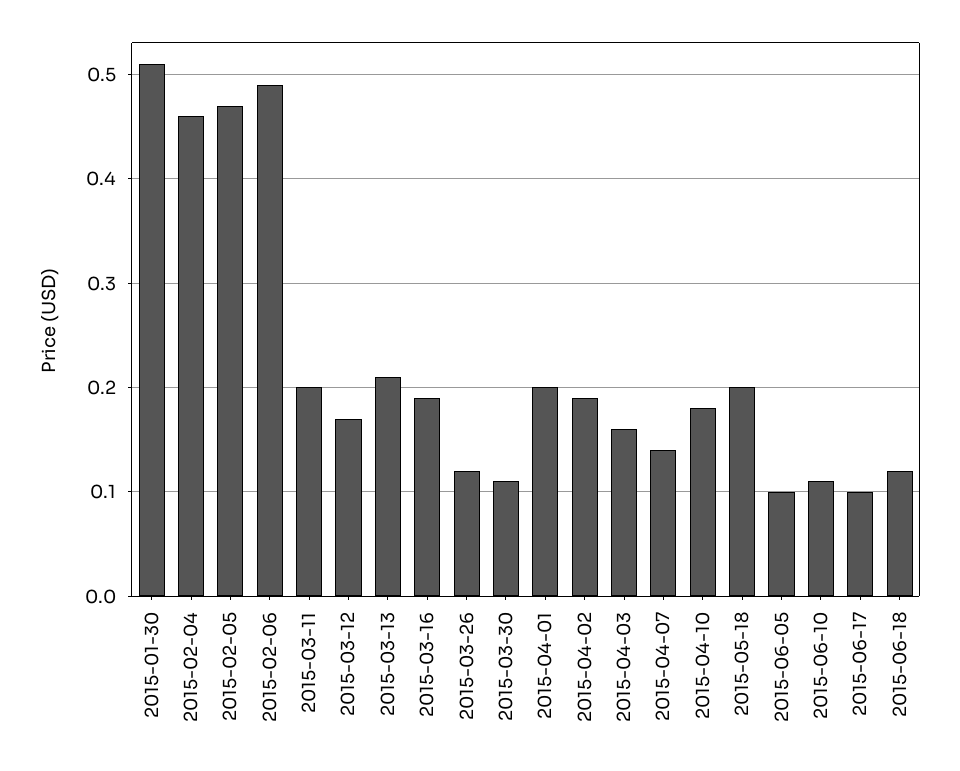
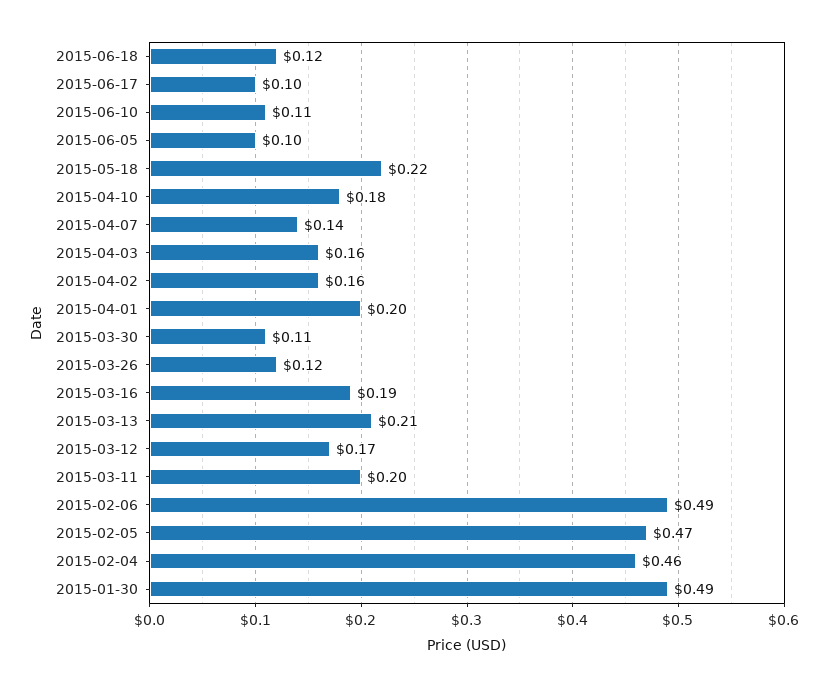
  {
-   "2015-01-30": 0.51,
+   "2015-01-30": 0.49,
    "2015-02-04": 0.46,
    "2015-02-05": 0.47,
    "2015-02-06": 0.49,
    "2015-03-11": 0.2,
    "2015-03-12": 0.17,
    "2015-03-13": 0.21,
    "2015-03-16": 0.19,
    "2015-03-26": 0.12,
    "2015-03-30": 0.11,
    "2015-04-01": 0.2,
-   "2015-04-02": 0.19,
+   "2015-04-02": 0.16,
    "2015-04-03": 0.16,
    "2015-04-07": 0.14,
    "2015-04-10": 0.18,
-   "2015-05-18": 0.2,
+   "2015-05-18": 0.22,
    "2015-06-05": 0.1,
    "2015-06-10": 0.11,
    "2015-06-17": 0.1,
    "2015-06-18": 0.12
  }

